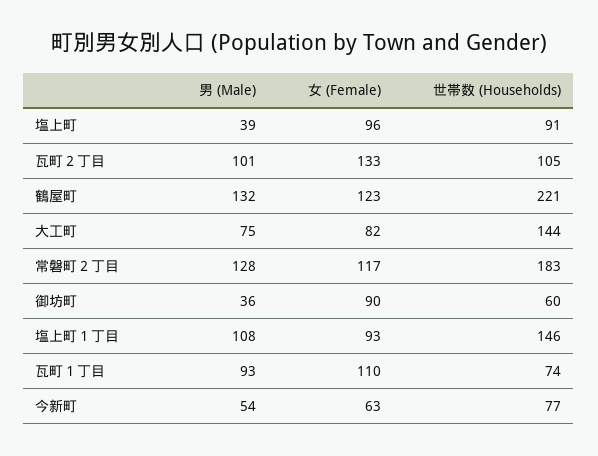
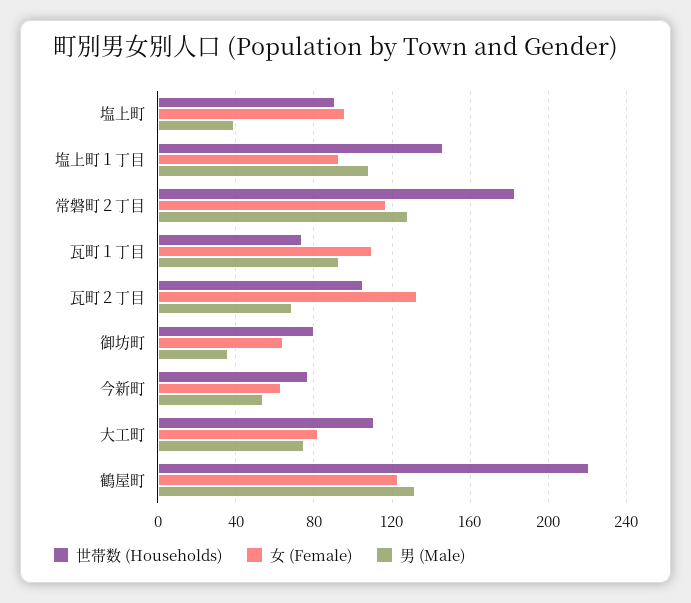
  {
    "男 (Male)": {
      "塩上町": 39,
-     "瓦町２丁目": 101,
+     "瓦町２丁目": 70,
      "鶴屋町": 132,
      "大工町": 75,
      "常磐町２丁目": 128,
      "御坊町": 36,
      "塩上町１丁目": 108,
      "瓦町１丁目": 93,
      "今新町": 54
    },
    "女 (Female)": {
      "塩上町": 96,
      "瓦町２丁目": 133,
      "鶴屋町": 123,
      "大工町": 82,
      "常磐町２丁目": 117,
-     "御坊町": 90,
+     "御坊町": 65,
      "塩上町１丁目": 93,
      "瓦町１丁目": 110,
      "今新町": 63
    },
    "世帯数 (Households)": {
      "塩上町": 91,
      "瓦町２丁目": 105,
      "鶴屋町": 221,
-     "大工町": 144,
+     "大工町": 110,
      "常磐町２丁目": 183,
-     "御坊町": 60,
+     "御坊町": 80,
      "塩上町１丁目": 146,
      "瓦町１丁目": 74,
      "今新町": 77
    }
  }

